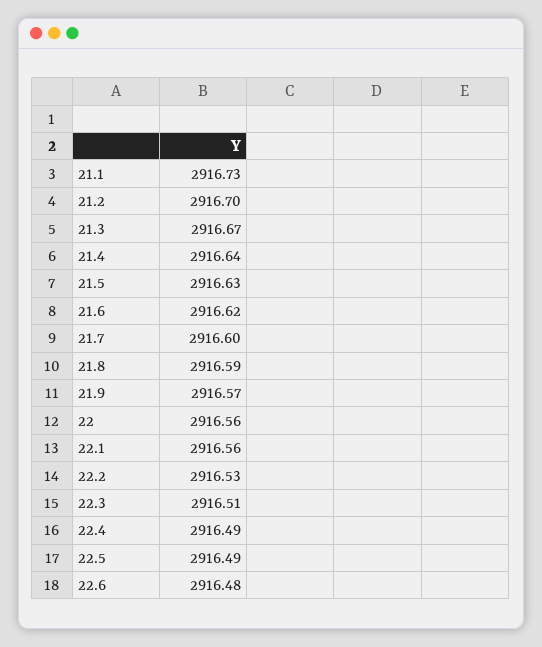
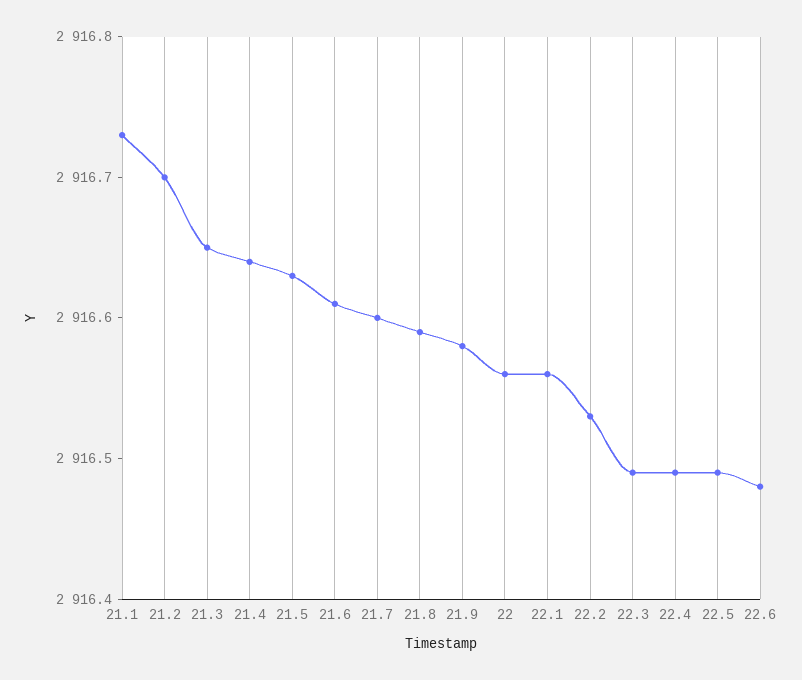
  {
    "21.1": 2916.73,
    "21.2": 2916.7,
-   "21.3": 2916.67,
+   "21.3": 2916.65,
    "21.4": 2916.64,
    "21.5": 2916.63,
-   "21.6": 2916.62,
+   "21.6": 2916.61,
    "21.7": 2916.6,
    "21.8": 2916.59,
-   "21.9": 2916.57,
+   "21.9": 2916.58,
    "22": 2916.56,
    "22.1": 2916.56,
    "22.2": 2916.53,
-   "22.3": 2916.51,
+   "22.3": 2916.49,
    "22.4": 2916.49,
    "22.5": 2916.49,
    "22.6": 2916.48
  }

